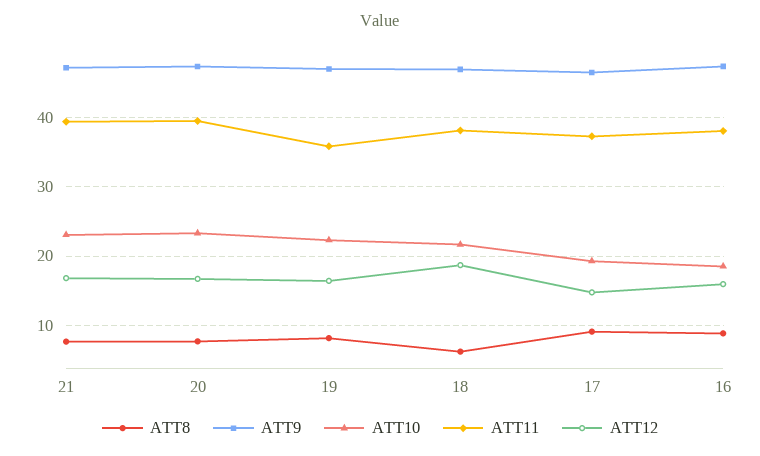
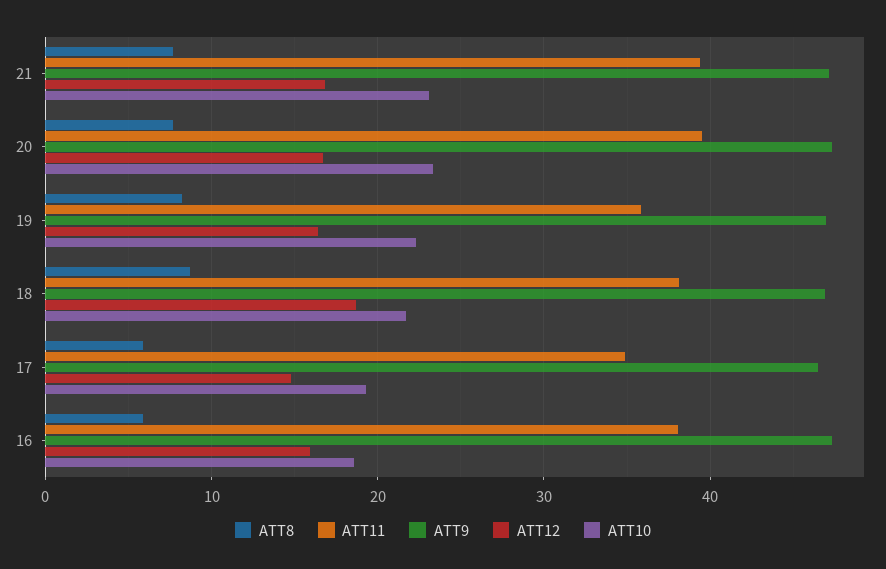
  {
    "ATT8": {
      "21": 8,
      "20": 8,
      "19": 8,
-     "18": 6,
+     "18": 9,
-     "17": 9,
+     "17": 6,
-     "16": 9
+     "16": 6
    },
    "ATT9": {
      "21": 47,
      "20": 47,
      "19": 47,
      "18": 47,
      "17": 46,
      "16": 47
    },
    "ATT10": {
      "21": 23,
      "20": 23,
      "19": 22,
      "18": 22,
      "17": 19,
      "16": 19
    },
    "ATT11": {
      "21": 39,
      "20": 39,
      "19": 36,
      "18": 38,
-     "17": 37,
+     "17": 35,
      "16": 38
    },
    "ATT12": {
      "21": 17,
      "20": 17,
      "19": 16,
      "18": 19,
      "17": 15,
      "16": 16
    }
  }

